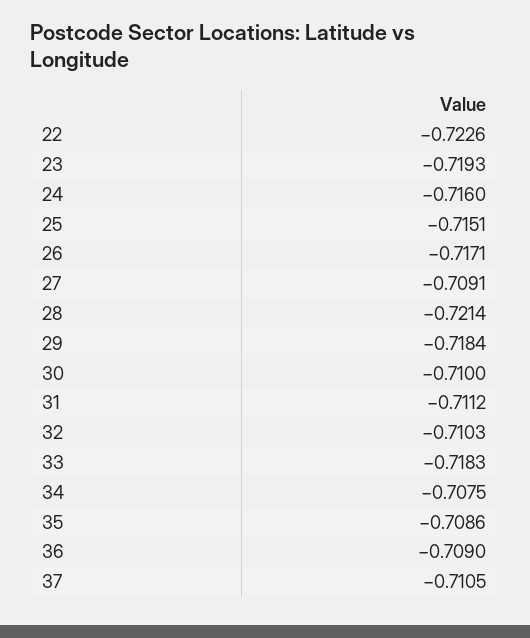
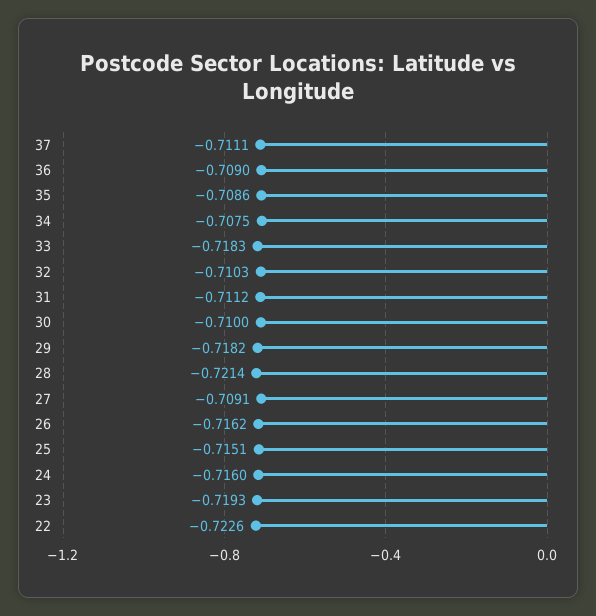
  {
    "22": -0.7226,
    "23": -0.7193,
    "24": -0.716,
    "25": -0.7151,
-   "26": -0.7171,
+   "26": -0.7162,
    "27": -0.7091,
    "28": -0.7214,
-   "29": -0.7184,
+   "29": -0.7182,
    "30": -0.71,
    "31": -0.7112,
    "32": -0.7103,
    "33": -0.7183,
    "34": -0.7075,
    "35": -0.7086,
    "36": -0.709,
-   "37": -0.7105
+   "37": -0.7111
  }

